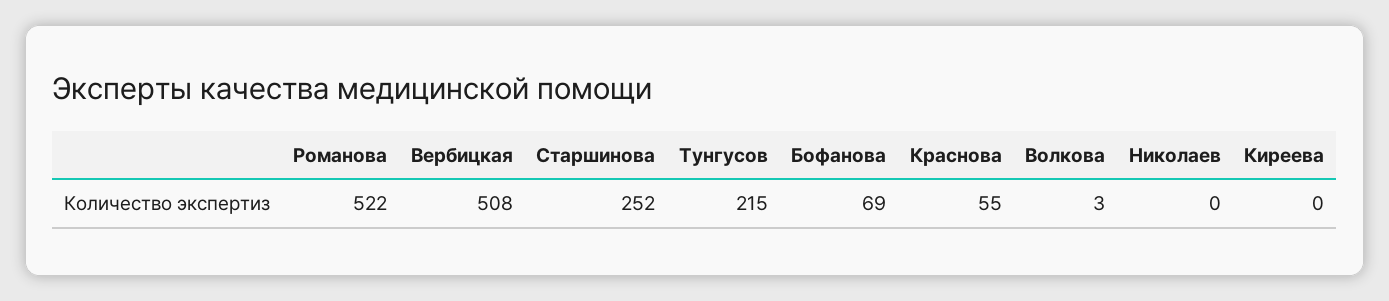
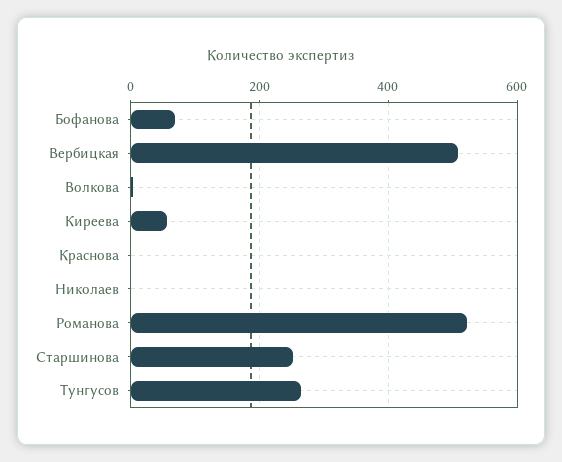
  {
    "Романова": 522,
    "Вербицкая": 508,
    "Старшинова": 252,
-   "Тунгусов": 215,
+   "Тунгусов": 260,
    "Бофанова": 69,
-   "Краснова": 55,
+   "Краснова": 0,
    "Волкова": 3,
    "Николаев": 0,
-   "Киреева": 0
+   "Киреева": 60
  }

